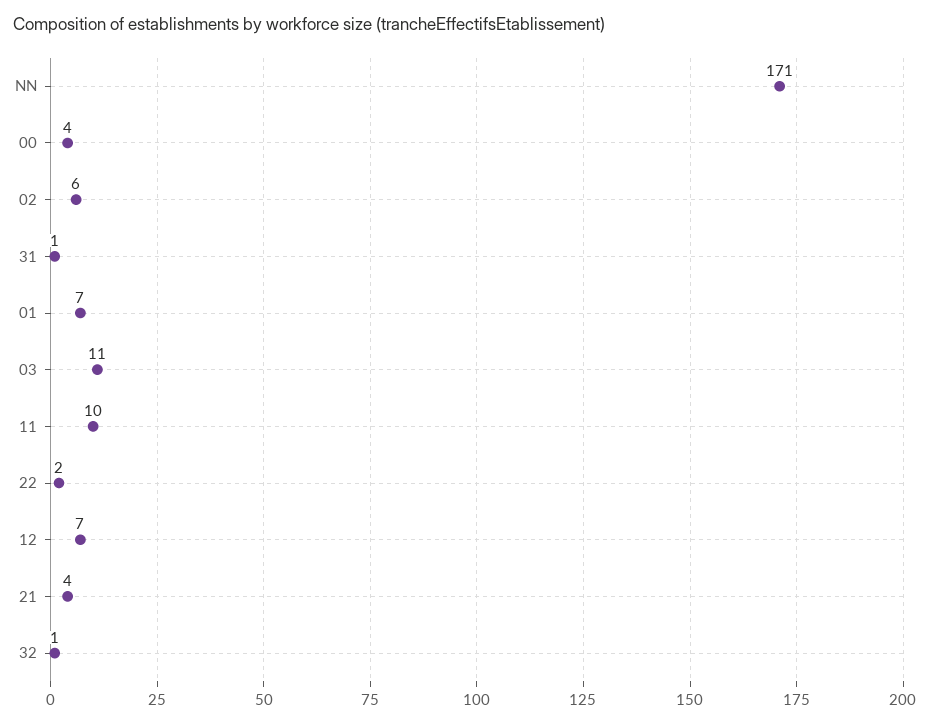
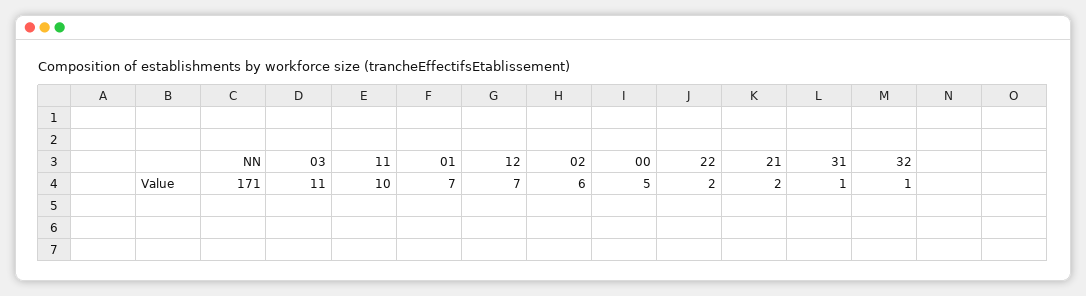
  {
    "NN": 171,
-   "00": 4,
+   "00": 5,
    "02": 6,
    "31": 1,
    "01": 7,
    "03": 11,
    "11": 10,
    "22": 2,
    "12": 7,
-   "21": 4,
+   "21": 2,
    "32": 1
  }

